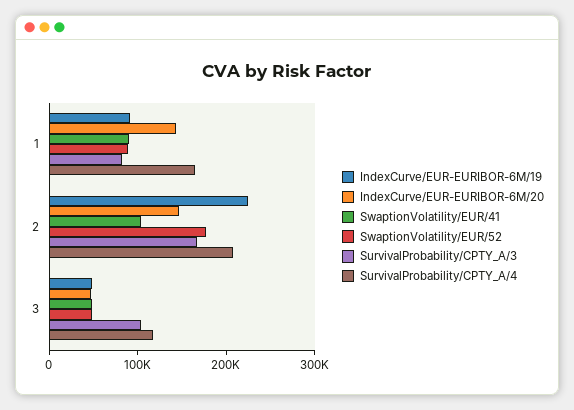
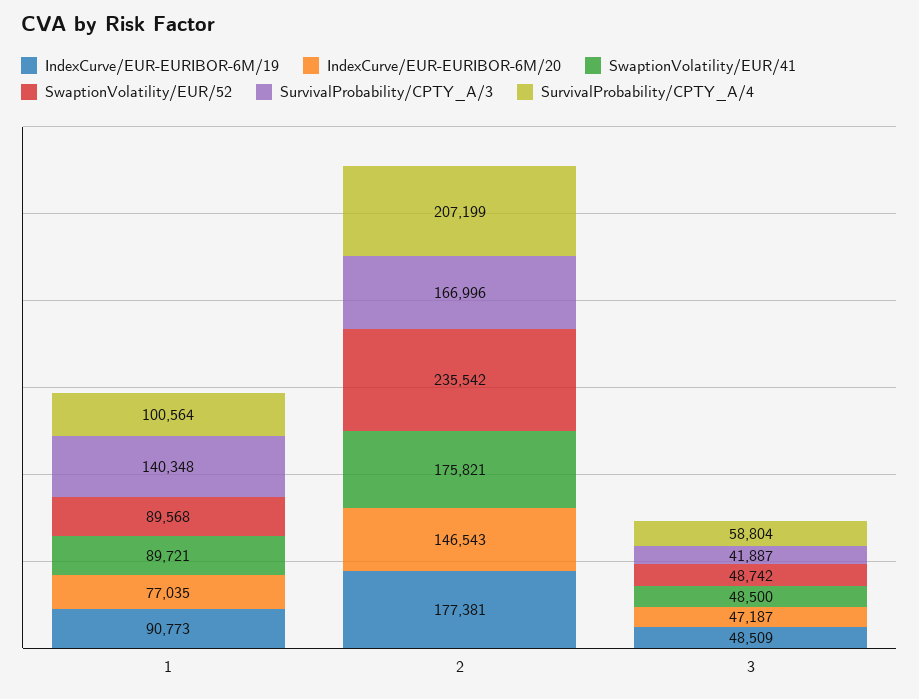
  {
    "IndexCurve/EUR-EURIBOR-6M/19": {
      "1": 90773,
-     "2": 220000,
+     "2": 177381,
      "3": 48509
    },
    "IndexCurve/EUR-EURIBOR-6M/20": {
-     "1": 140000,
+     "1": 77035,
      "2": 146543,
      "3": 47187
    },
    "SwaptionVolatility/EUR/41": {
      "1": 89721,
-     "2": 100000,
+     "2": 175821,
      "3": 48500
    },
    "SwaptionVolatility/EUR/52": {
      "1": 89568,
-     "2": 180000,
+     "2": 235542,
      "3": 48742
    },
    "SurvivalProbability/CPTY_A/3": {
-     "1": 80000,
+     "1": 140348,
      "2": 166996,
-     "3": 100000
+     "3": 41887
    },
    "SurvivalProbability/CPTY_A/4": {
-     "1": 160000,
+     "1": 100564,
      "2": 207199,
-     "3": 120000
+     "3": 58804
    }
  }

